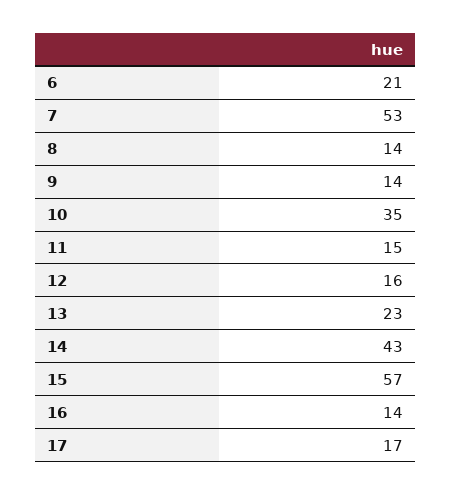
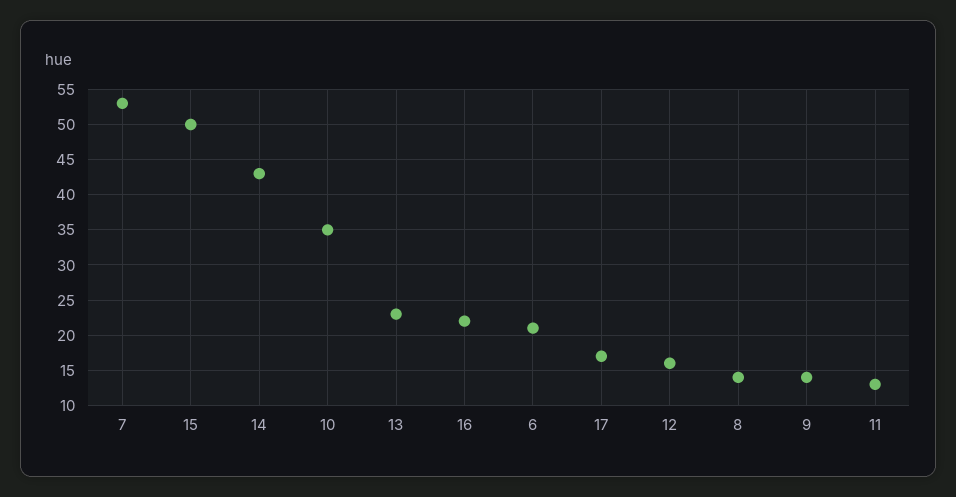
  {
    "6": 21,
    "7": 53,
    "8": 14,
    "9": 14,
    "10": 35,
-   "11": 15,
+   "11": 13,
    "12": 16,
    "13": 23,
    "14": 43,
-   "15": 57,
+   "15": 50,
-   "16": 14,
+   "16": 22,
    "17": 17
  }

